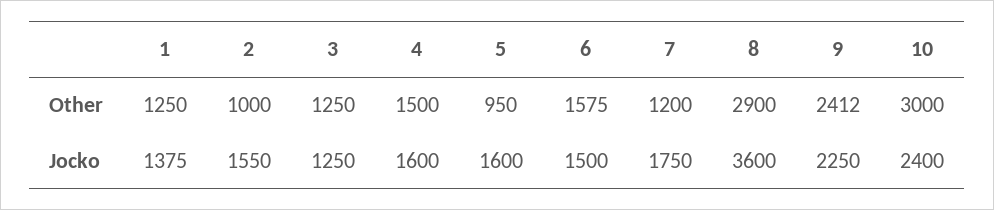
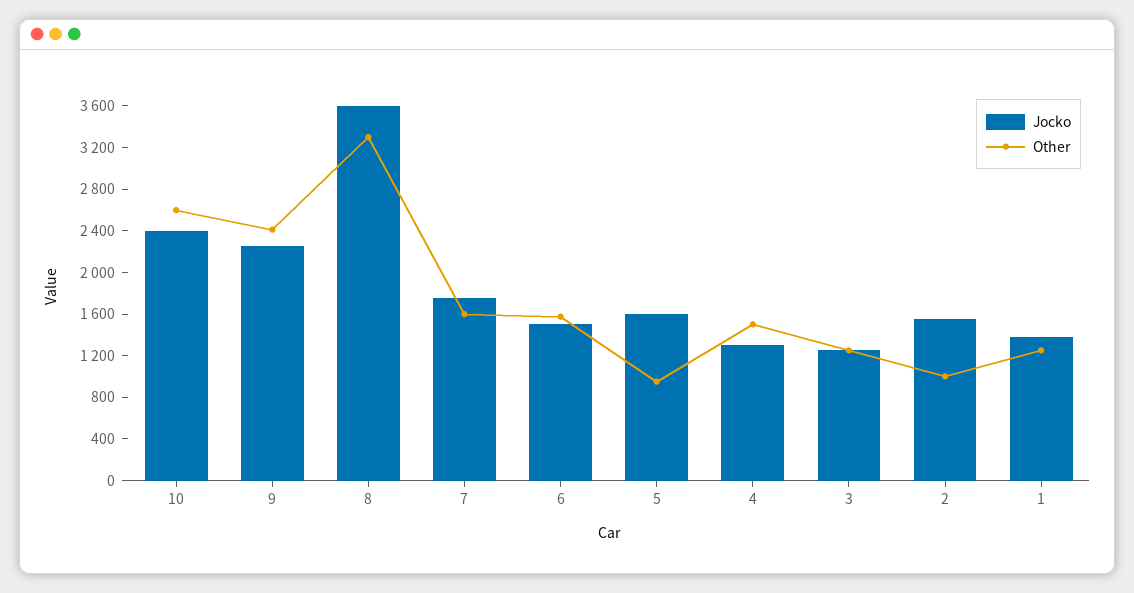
  {
    "Other": {
      "1": 1250,
      "2": 1000,
      "3": 1250,
      "4": 1500,
      "5": 950,
      "6": 1575,
-     "7": 1200,
+     "7": 1600,
-     "8": 2900,
+     "8": 3300,
      "9": 2412,
-     "10": 3000
+     "10": 2600
    },
    "Jocko": {
      "1": 1375,
      "2": 1550,
      "3": 1250,
-     "4": 1600,
+     "4": 1300,
      "5": 1600,
      "6": 1500,
      "7": 1750,
      "8": 3600,
      "9": 2250,
      "10": 2400
    }
  }

